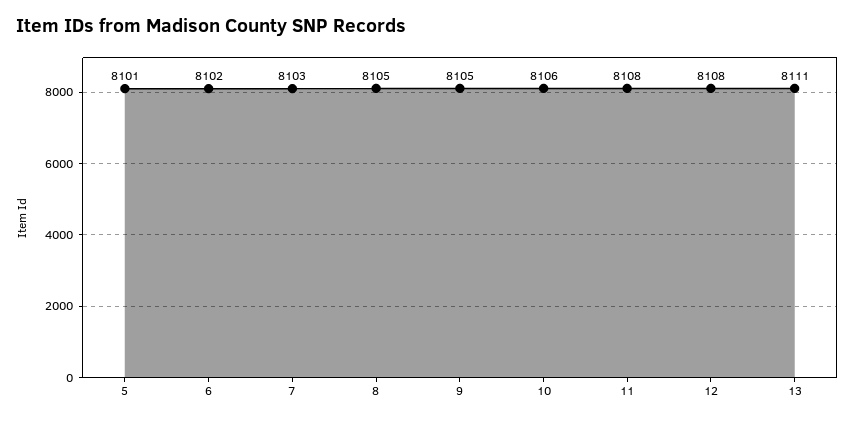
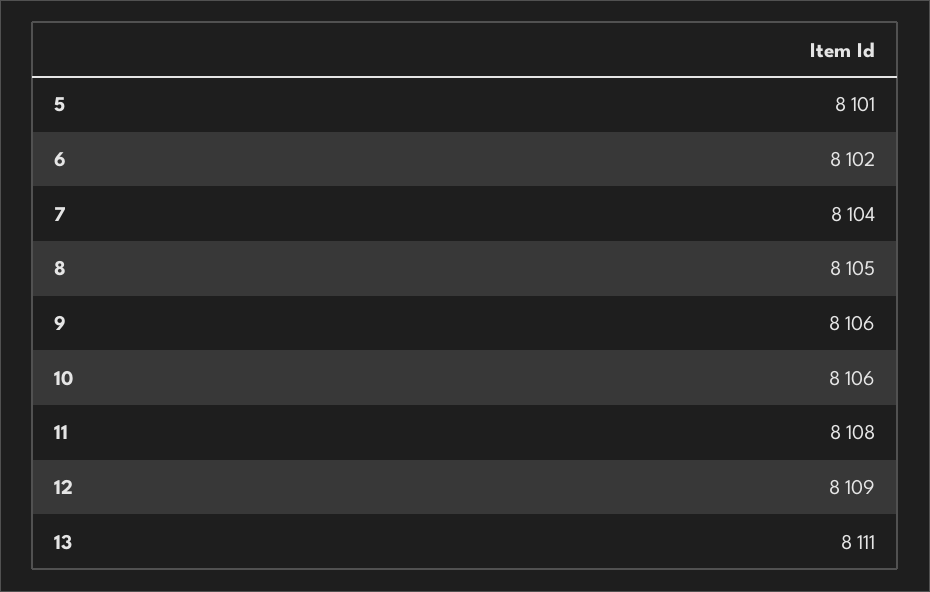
  {
    "5": 8101,
    "6": 8102,
-   "7": 8103,
+   "7": 8104,
    "8": 8105,
-   "9": 8105,
+   "9": 8106,
    "10": 8106,
    "11": 8108,
-   "12": 8108,
+   "12": 8109,
    "13": 8111
  }

